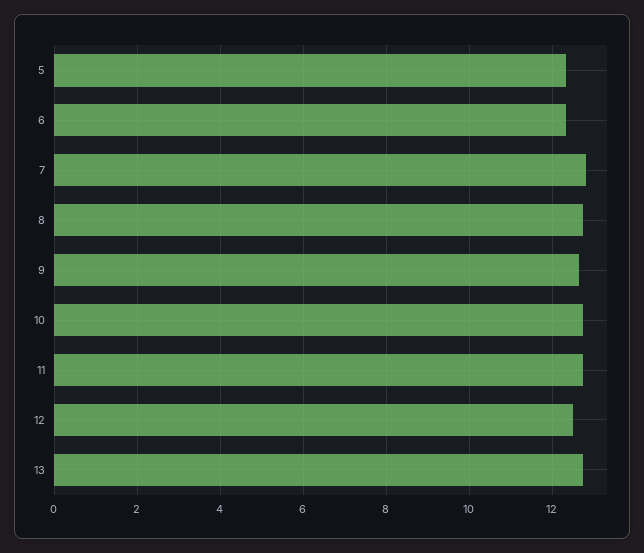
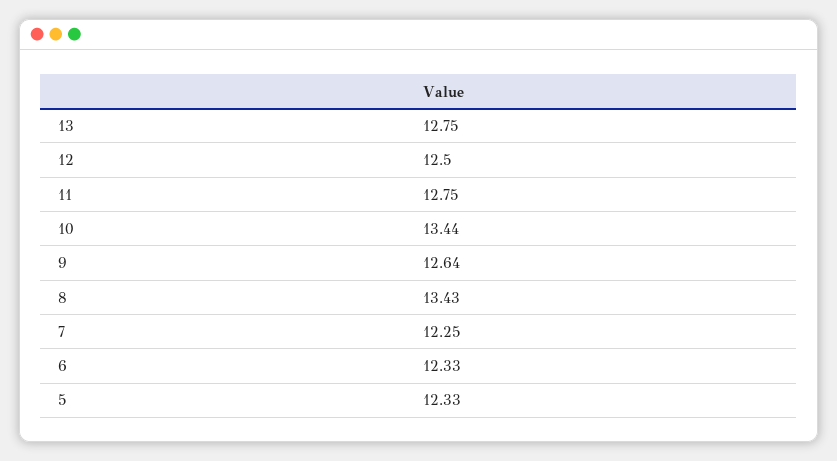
  {
    "5": 12.33,
    "6": 12.33,
-   "7": 12.8,
+   "7": 12.25,
-   "8": 12.8,
+   "8": 13.43,
    "9": 12.64,
-   "10": 12.8,
+   "10": 13.44,
    "11": 12.75,
    "12": 12.5,
    "13": 12.75
  }

